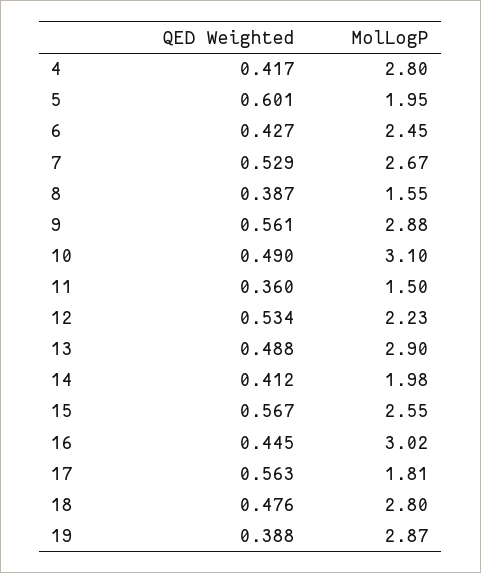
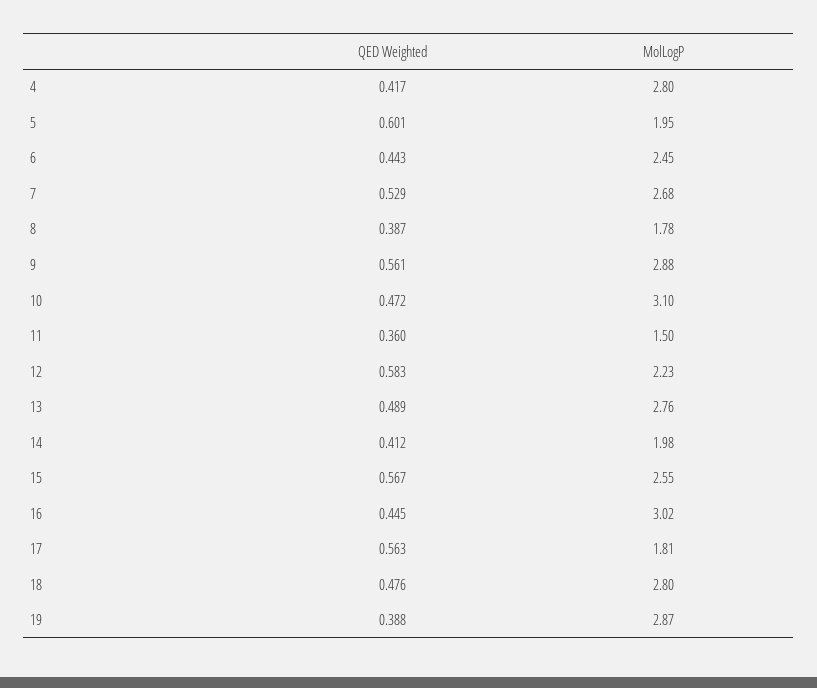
  {
    "QED Weighted": {
      "4": 0.417,
      "5": 0.601,
-     "6": 0.427,
+     "6": 0.443,
      "7": 0.529,
      "8": 0.387,
      "9": 0.561,
-     "10": 0.49,
+     "10": 0.472,
      "11": 0.36,
-     "12": 0.534,
+     "12": 0.583,
-     "13": 0.488,
+     "13": 0.489,
      "14": 0.412,
      "15": 0.567,
      "16": 0.445,
      "17": 0.563,
      "18": 0.476,
      "19": 0.388
    },
    "MolLogP": {
      "4": 2.8,
      "5": 1.95,
      "6": 2.45,
-     "7": 2.67,
+     "7": 2.68,
-     "8": 1.55,
+     "8": 1.78,
      "9": 2.88,
      "10": 3.1,
      "11": 1.5,
      "12": 2.23,
-     "13": 2.9,
+     "13": 2.76,
      "14": 1.98,
      "15": 2.55,
      "16": 3.02,
      "17": 1.81,
      "18": 2.8,
      "19": 2.87
    }
  }

